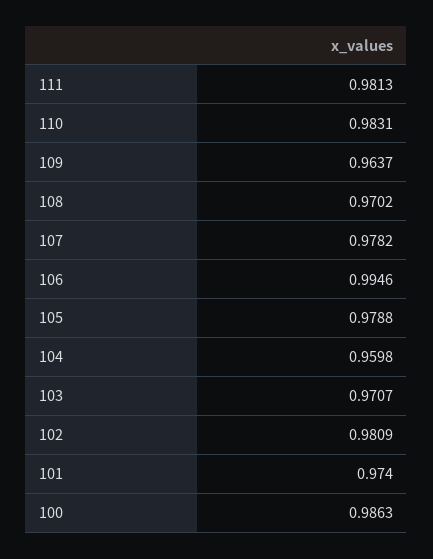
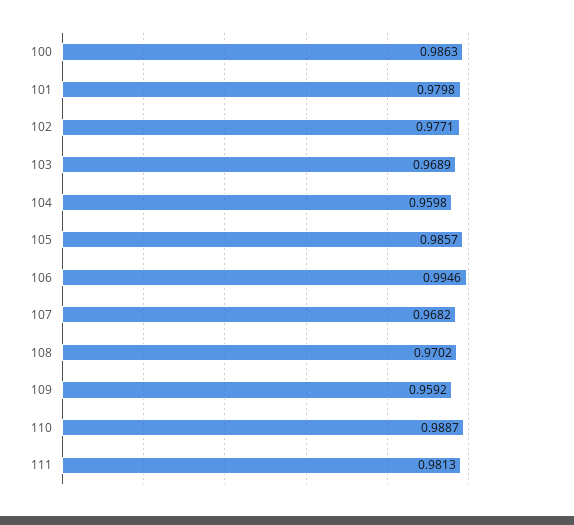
  {
    "111": 0.9813,
-   "110": 0.9831,
+   "110": 0.9887,
-   "109": 0.9637,
+   "109": 0.9592,
    "108": 0.9702,
-   "107": 0.9782,
+   "107": 0.9682,
    "106": 0.9946,
-   "105": 0.9788,
+   "105": 0.9857,
    "104": 0.9598,
-   "103": 0.9707,
+   "103": 0.9689,
-   "102": 0.9809,
+   "102": 0.9771,
-   "101": 0.974,
+   "101": 0.9798,
    "100": 0.9863
  }

